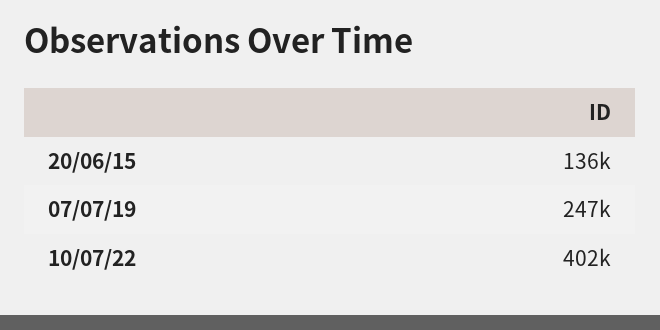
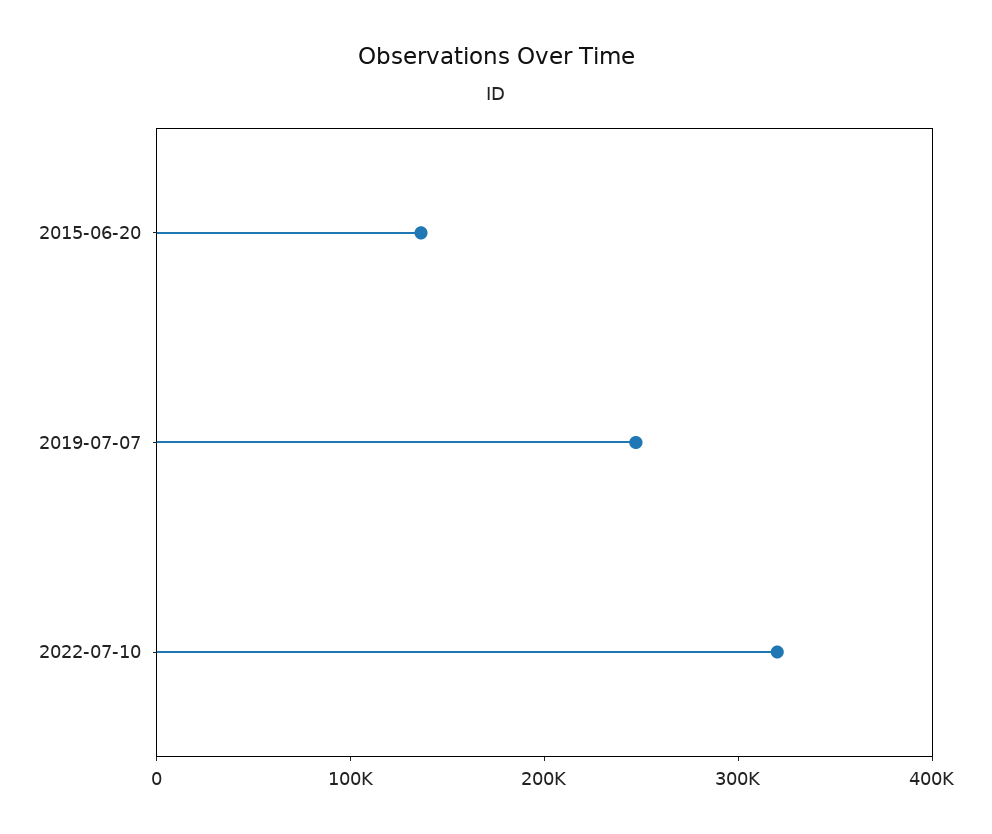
  {
    "20/06/15": 136000,
    "07/07/19": 247000,
-   "10/07/22": 402000
+   "10/07/22": 320000
  }

